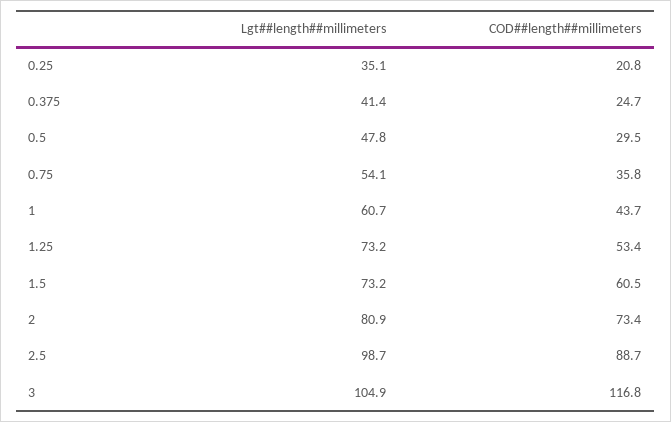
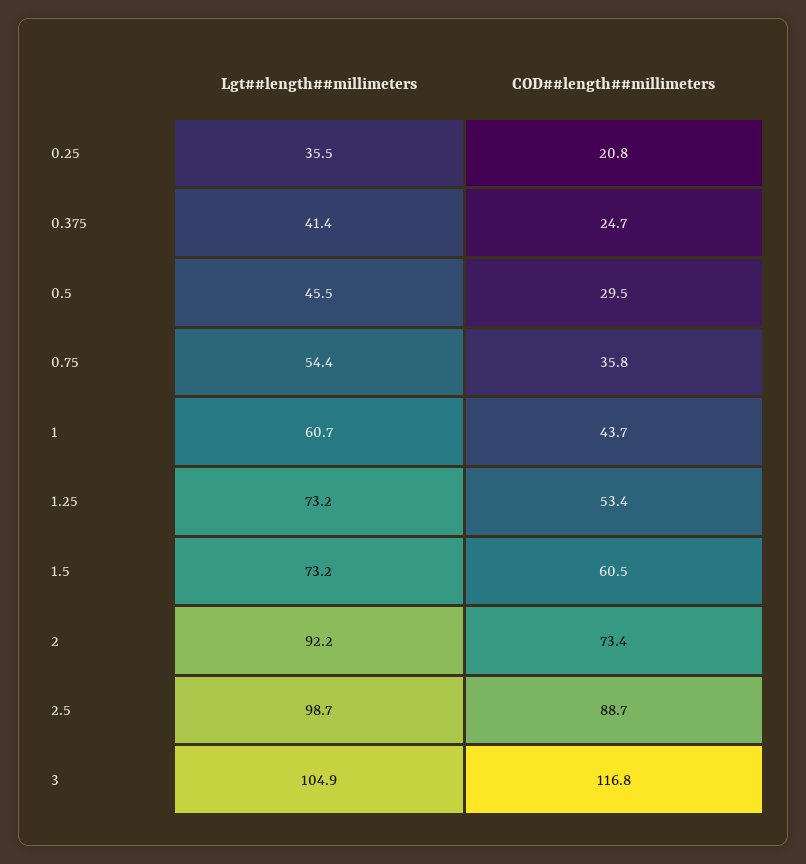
  {
    "Lgt##length##millimeters": {
-     "0.25": 35.1,
+     "0.25": 35.5,
      "0.375": 41.4,
-     "0.5": 47.8,
+     "0.5": 45.5,
-     "0.75": 54.1,
+     "0.75": 54.4,
      "1": 60.7,
      "1.25": 73.2,
      "1.5": 73.2,
-     "2": 80.9,
+     "2": 92.2,
      "2.5": 98.7,
      "3": 104.9
    },
    "COD##length##millimeters": {
      "0.25": 20.8,
      "0.375": 24.7,
      "0.5": 29.5,
      "0.75": 35.8,
      "1": 43.7,
      "1.25": 53.4,
      "1.5": 60.5,
      "2": 73.4,
      "2.5": 88.7,
      "3": 116.8
    }
  }

